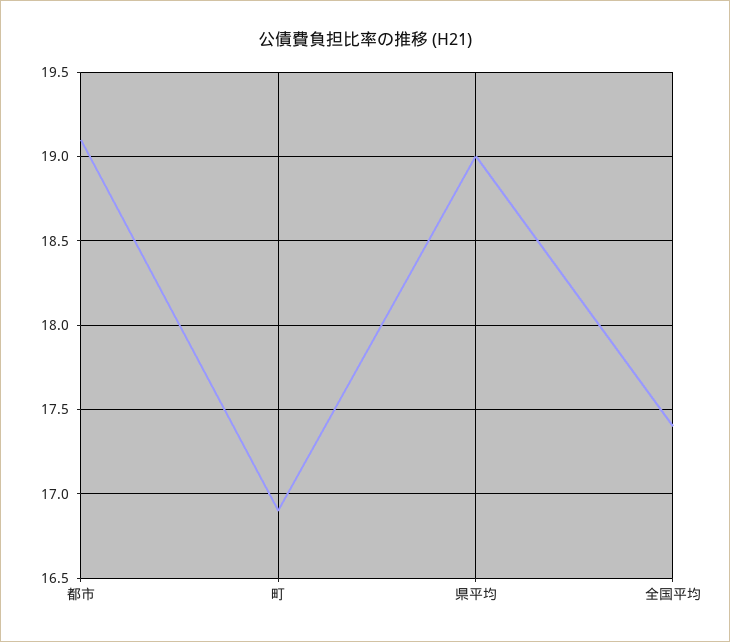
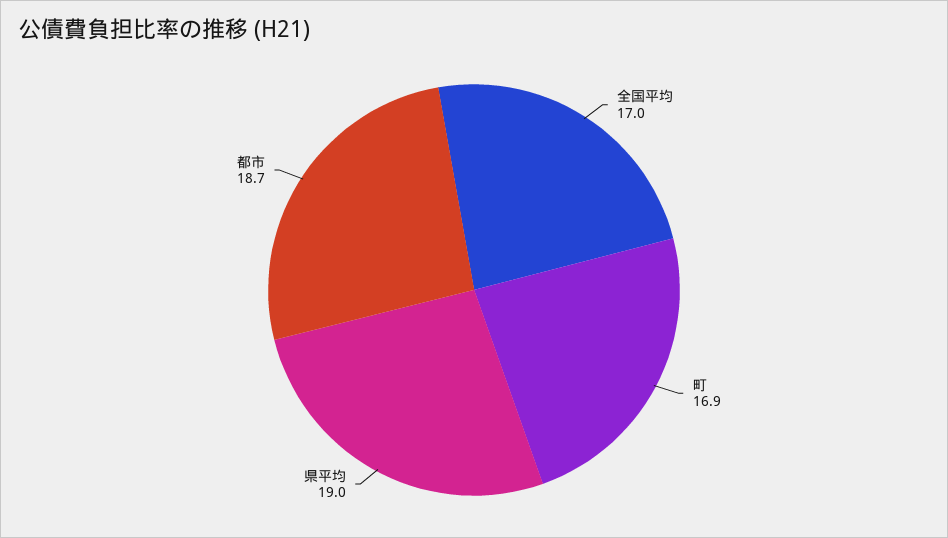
  {
-   "都市": 19.1,
+   "都市": 18.7,
    "町": 16.9,
    "県平均": 19,
-   "全国平均": 17.4
+   "全国平均": 17
  }

